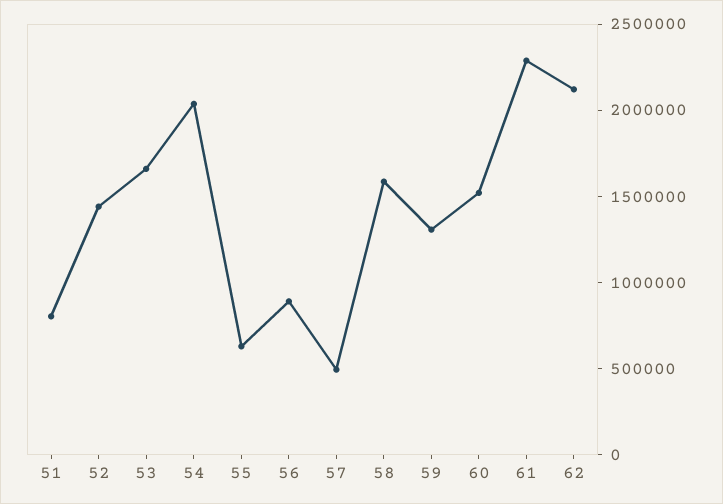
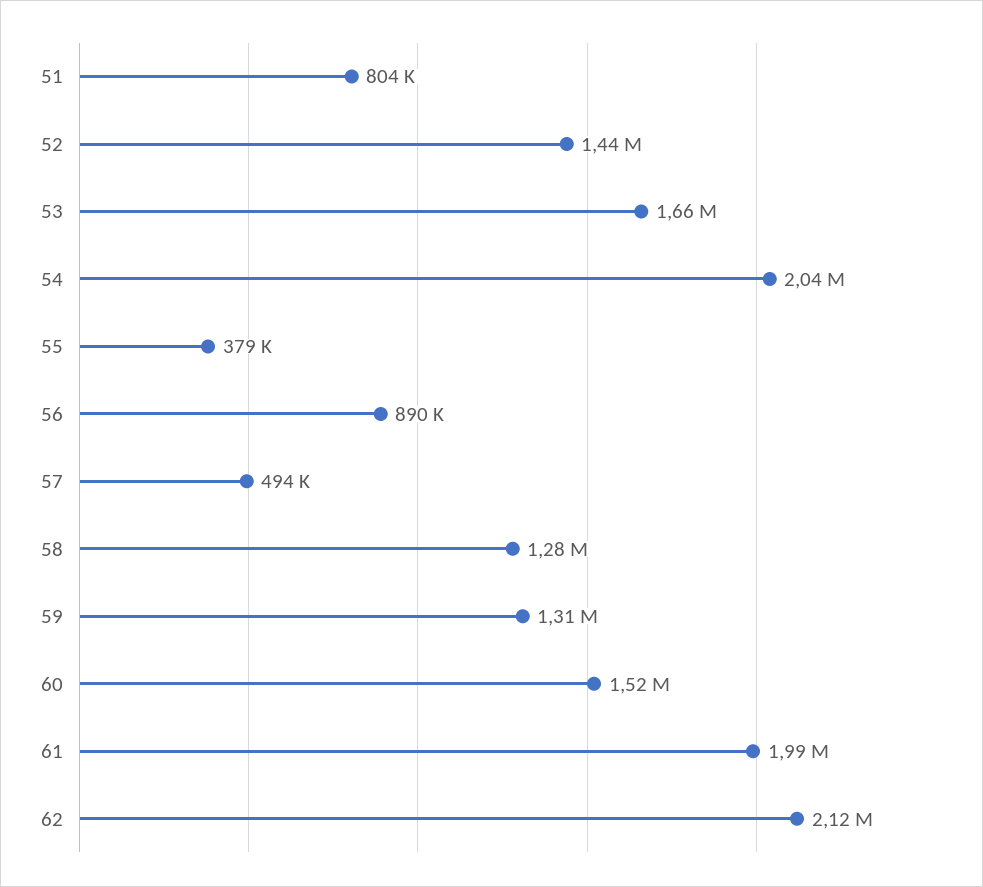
  {
    "51": 804000,
    "52": 1440000,
    "53": 1660000,
    "54": 2040000,
-   "55": 600000,
+   "55": 379000,
    "56": 890000,
    "57": 494000,
-   "58": 1600000,
+   "58": 1280000,
    "59": 1310000,
    "60": 1520000,
-   "61": 2300000,
+   "61": 1990000,
    "62": 2120000
  }

